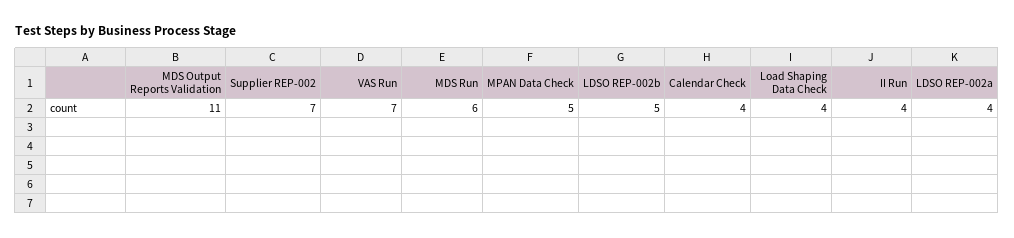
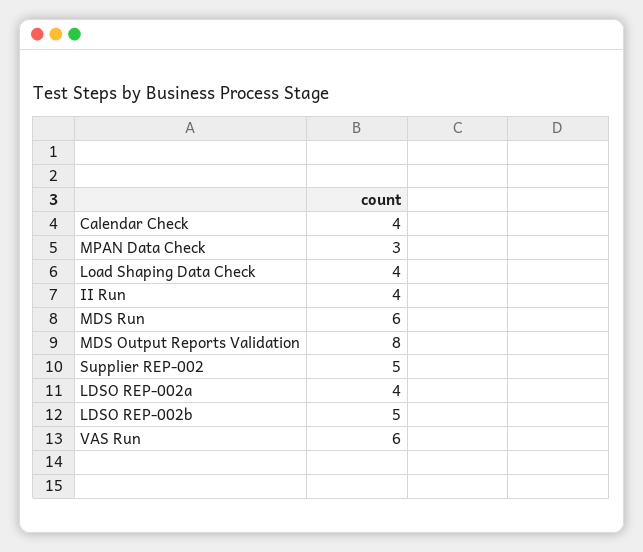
  {
-   "MDS Output Reports Validation": 11,
+   "MDS Output Reports Validation": 8,
-   "Supplier REP-002": 7,
+   "Supplier REP-002": 5,
-   "VAS Run": 7,
+   "VAS Run": 6,
    "MDS Run": 6,
-   "MPAN Data Check": 5,
+   "MPAN Data Check": 3,
    "LDSO REP-002b": 5,
    "Calendar Check": 4,
    "Load Shaping Data Check": 4,
    "II Run": 4,
    "LDSO REP-002a": 4
  }

